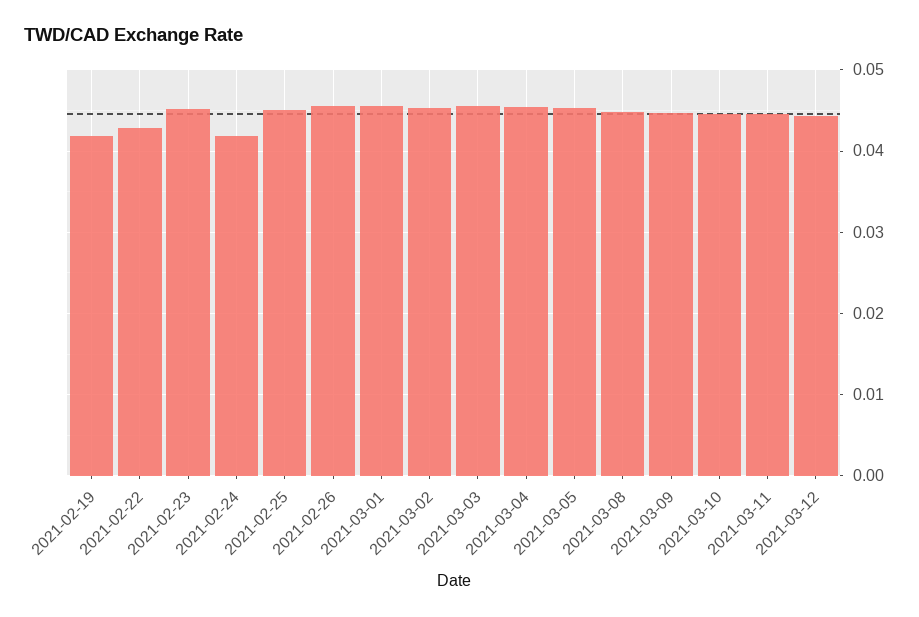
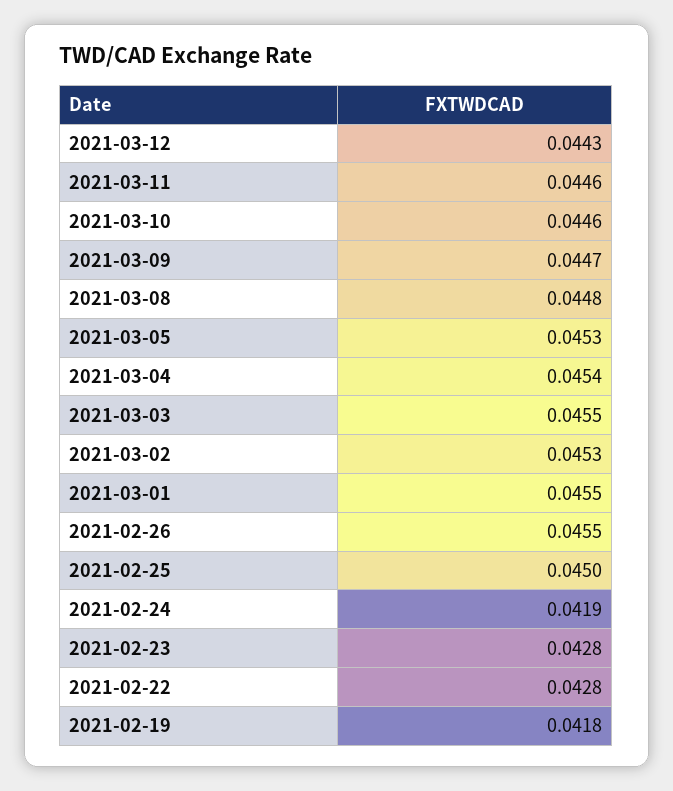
  {
    "2021-02-19": 0.0418,
    "2021-02-22": 0.0428,
-   "2021-02-23": 0.045,
+   "2021-02-23": 0.0428,
    "2021-02-24": 0.0419,
    "2021-02-25": 0.045,
    "2021-02-26": 0.0455,
    "2021-03-01": 0.0455,
    "2021-03-02": 0.0453,
    "2021-03-03": 0.0455,
    "2021-03-04": 0.0454,
    "2021-03-05": 0.0453,
    "2021-03-08": 0.0448,
    "2021-03-09": 0.0447,
    "2021-03-10": 0.0446,
    "2021-03-11": 0.0446,
    "2021-03-12": 0.0443
  }

